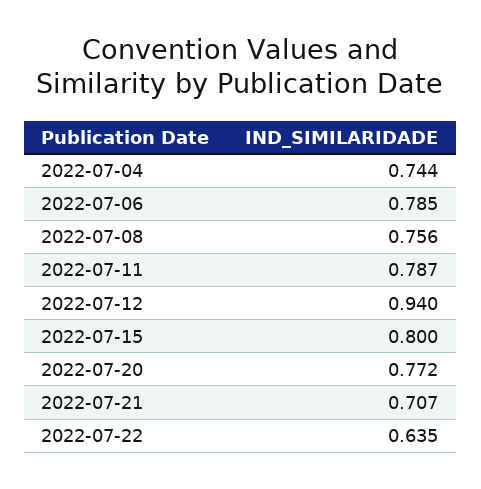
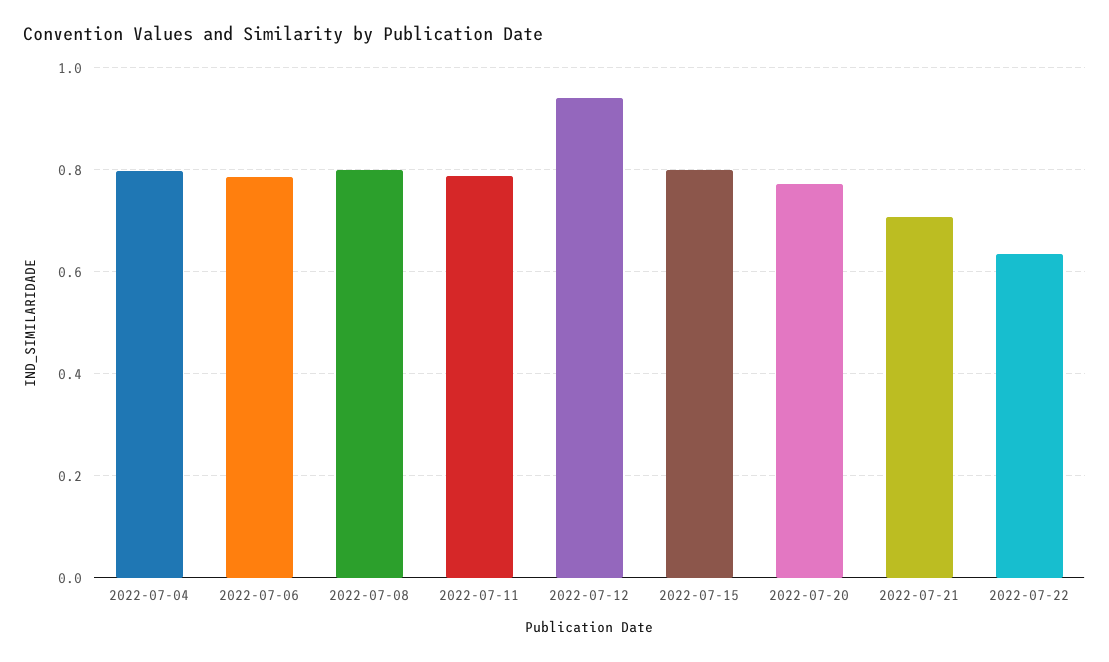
  {
-   "2022-07-04": 0.744,
+   "2022-07-04": 0.8,
    "2022-07-06": 0.785,
-   "2022-07-08": 0.756,
+   "2022-07-08": 0.8,
    "2022-07-11": 0.787,
    "2022-07-12": 0.94,
    "2022-07-15": 0.8,
    "2022-07-20": 0.772,
    "2022-07-21": 0.707,
    "2022-07-22": 0.635
  }

